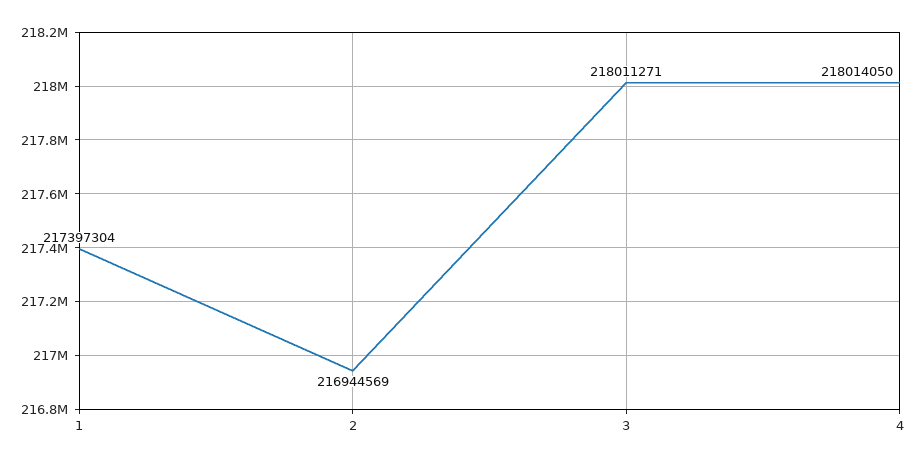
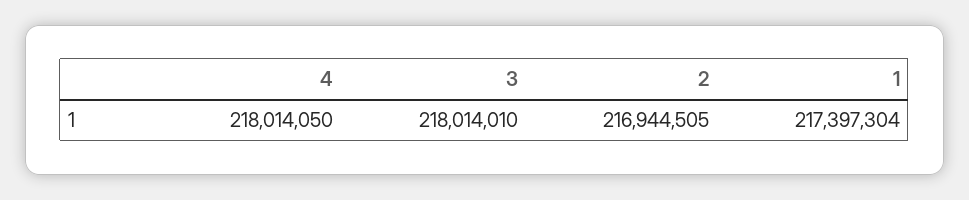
  {
    "1": 217397304,
-   "2": 216944569,
+   "2": 216944505,
-   "3": 218011271,
+   "3": 218014010,
    "4": 218014050
  }

